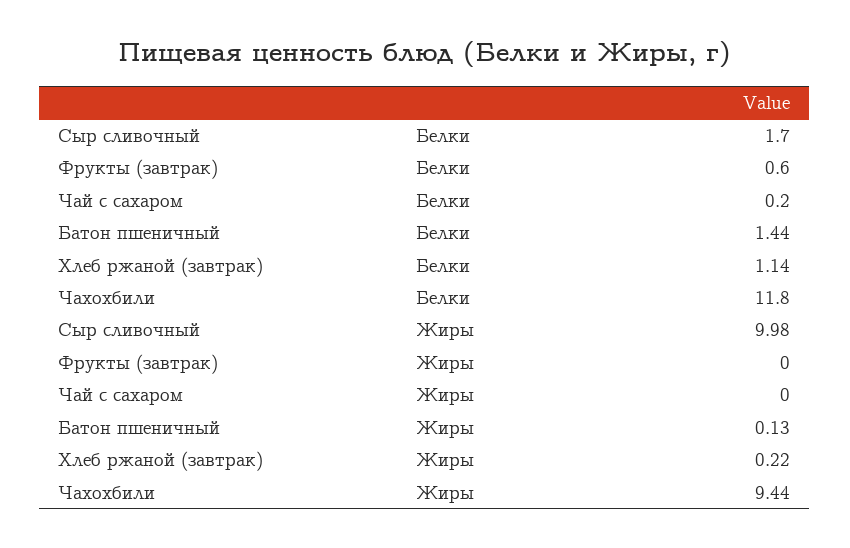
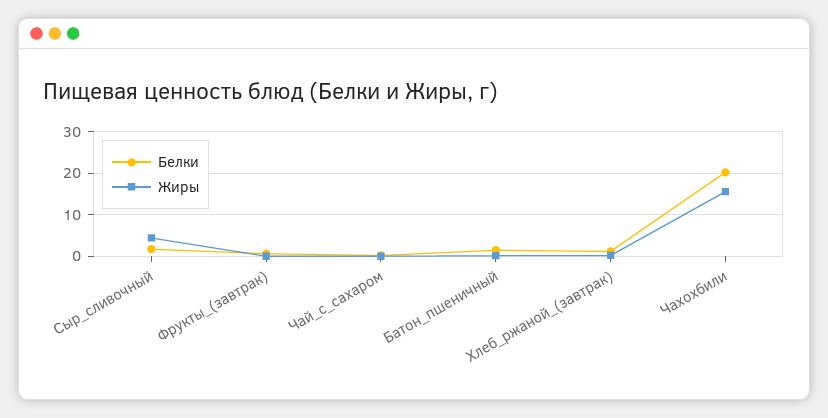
  {
    "Белки": {
      "Сыр сливочный": 1.7,
      "Фрукты (завтрак)": 0.6,
      "Чай с сахаром": 0.2,
      "Батон пшеничный": 1.44,
      "Хлеб ржаной (завтрак)": 1.14,
-     "Чахохбили": 11.8
+     "Чахохбили": 20
    },
    "Жиры": {
-     "Сыр сливочный": 9.98,
+     "Сыр сливочный": 4,
      "Фрукты (завтрак)": 0,
      "Чай с сахаром": 0,
      "Батон пшеничный": 0.13,
      "Хлеб ржаной (завтрак)": 0.22,
-     "Чахохбили": 9.44
+     "Чахохбили": 16
    }
  }

